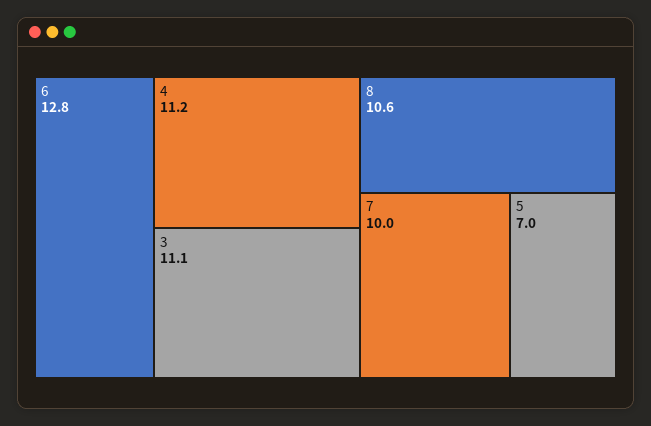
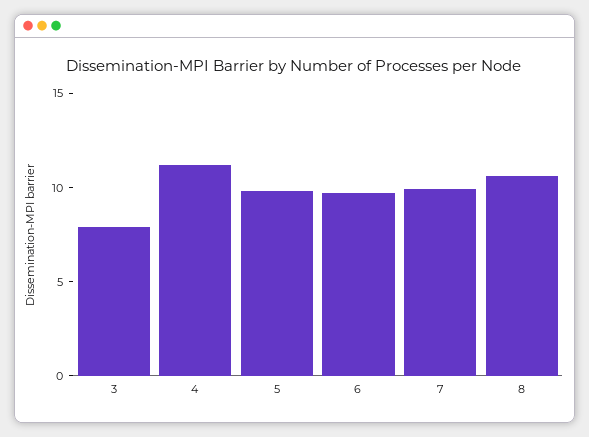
  {
-   "6": 12.8,
+   "6": 10,
    "4": 11.2,
-   "3": 11.1,
+   "3": 8,
    "8": 10.6,
    "7": 10,
-   "5": 7
+   "5": 10
  }

